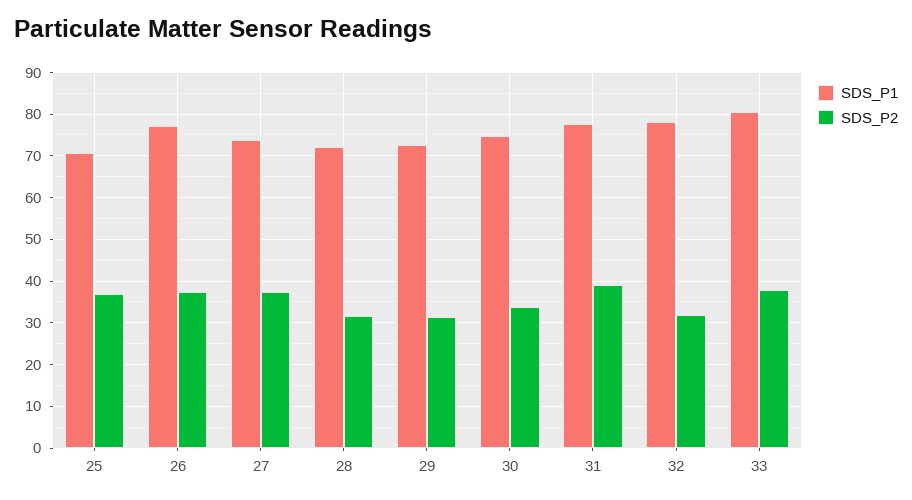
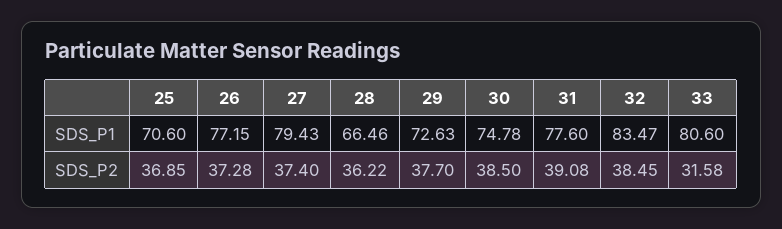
  {
    "SDS_P1": {
      "25": 70.6,
      "26": 77.15,
-     "27": 74,
+     "27": 79.43,
-     "28": 72,
+     "28": 66.46,
      "29": 72.63,
      "30": 74.78,
      "31": 77.6,
-     "32": 78,
+     "32": 83.47,
      "33": 80.6
    },
    "SDS_P2": {
      "25": 36.85,
      "26": 37.28,
      "27": 37.4,
-     "28": 32,
+     "28": 36.22,
-     "29": 32,
+     "29": 37.7,
-     "30": 34,
+     "30": 38.5,
      "31": 39.08,
-     "32": 32,
+     "32": 38.45,
-     "33": 38
+     "33": 31.58
    }
  }

